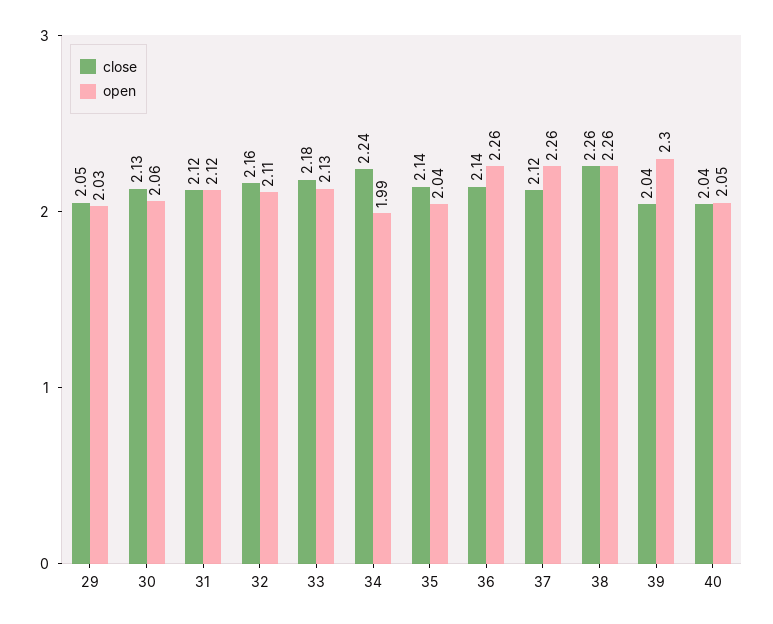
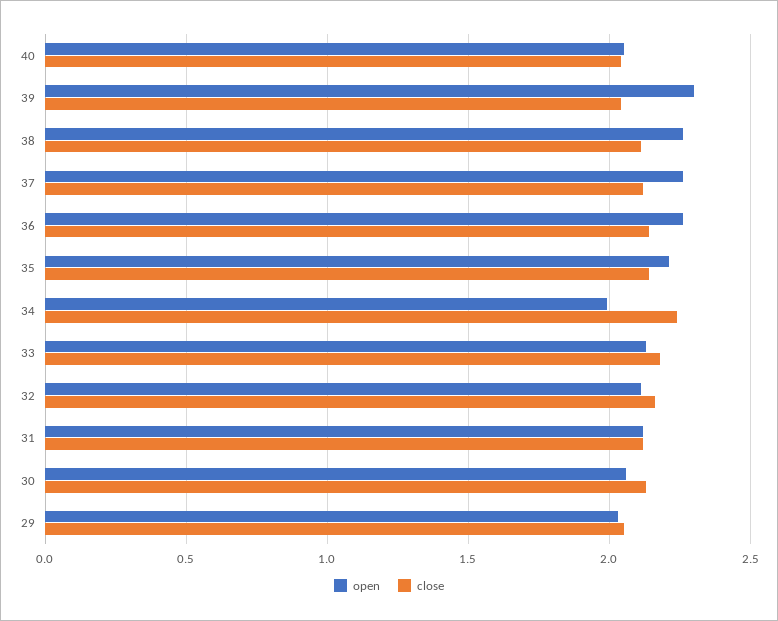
  {
    "close": {
      "29": 2.05,
      "30": 2.13,
      "31": 2.12,
      "32": 2.16,
      "33": 2.18,
      "34": 2.24,
      "35": 2.14,
      "36": 2.14,
      "37": 2.12,
-     "38": 2.26,
+     "38": 2.1,
      "39": 2.04,
      "40": 2.04
    },
    "open": {
      "29": 2.03,
      "30": 2.06,
      "31": 2.12,
      "32": 2.11,
      "33": 2.13,
      "34": 1.99,
-     "35": 2.04,
+     "35": 2.2,
      "36": 2.26,
      "37": 2.26,
      "38": 2.26,
      "39": 2.3,
      "40": 2.05
    }
  }

